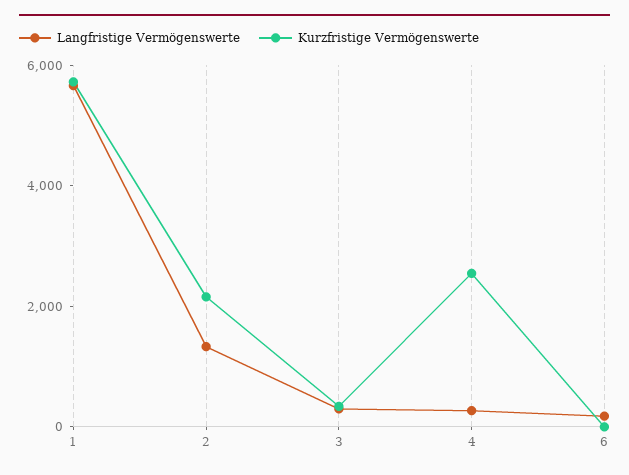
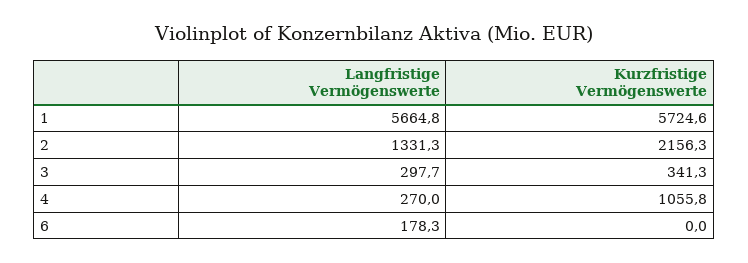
  {
    "Langfristige Vermögenswerte": {
      "1": 5664.8,
      "2": 1331.3,
      "3": 297.7,
      "4": 270,
      "6": 178.3
    },
    "Kurzfristige Vermögenswerte": {
      "1": 5724.6,
      "2": 2156.3,
      "3": 341.3,
-     "4": 2500,
+     "4": 1055.8,
      "6": 0
    }
  }

